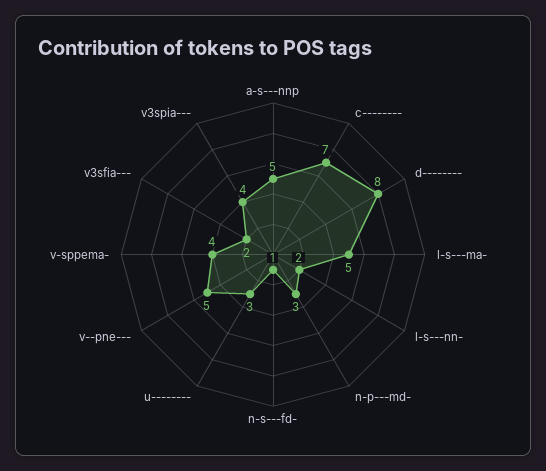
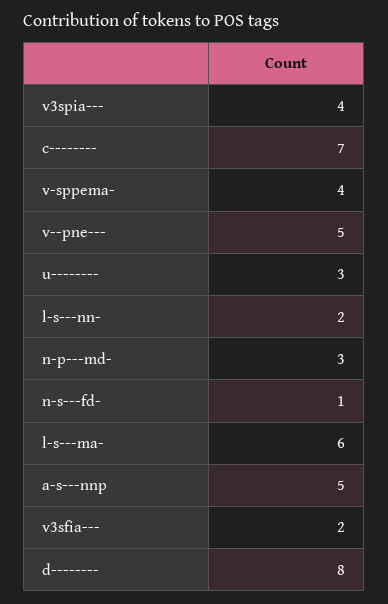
  {
    "a-s---nnp": 5,
    "c--------": 7,
    "d--------": 8,
-   "l-s---ma-": 5,
+   "l-s---ma-": 6,
    "l-s---nn-": 2,
    "n-p---md-": 3,
    "n-s---fd-": 1,
    "u--------": 3,
    "v--pne---": 5,
    "v-sppema-": 4,
    "v3sfia---": 2,
    "v3spia---": 4
  }

